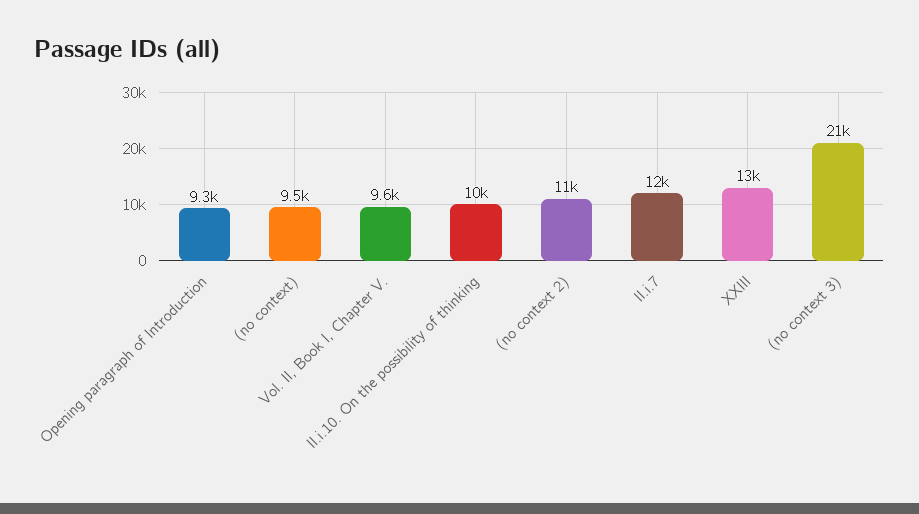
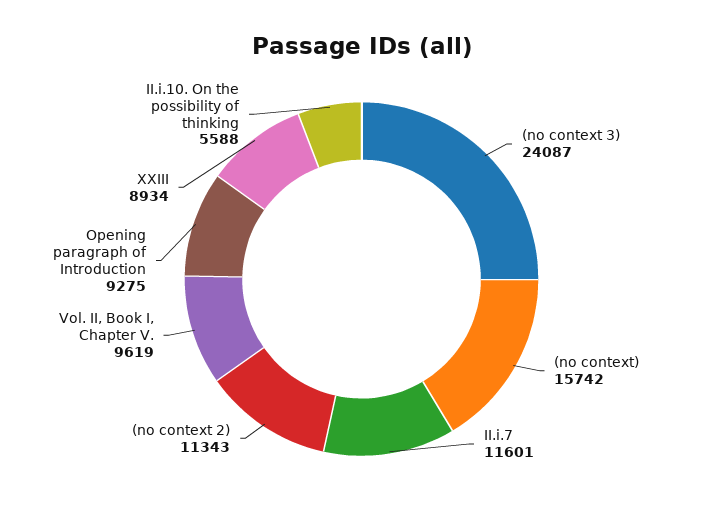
  {
    "Opening paragraph of Introduction": 9275,
-   "(no context)": 9500,
+   "(no context)": 15742,
    "Vol. II, Book I, Chapter V.": 9619,
-   "II.i.10. On the possibility of thinking": 10000,
+   "II.i.10. On the possibility of thinking": 5588,
    "(no context 2)": 11343,
    "II.i.7": 11601,
-   "XXIII": 13000,
+   "XXIII": 8934,
-   "(no context 3)": 21000
+   "(no context 3)": 24087
  }

